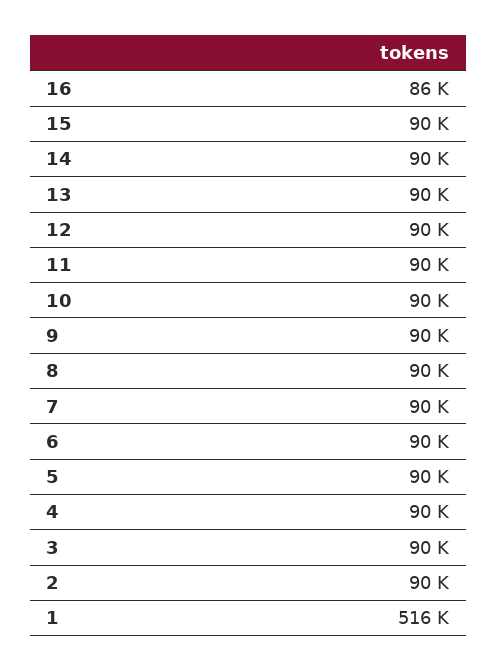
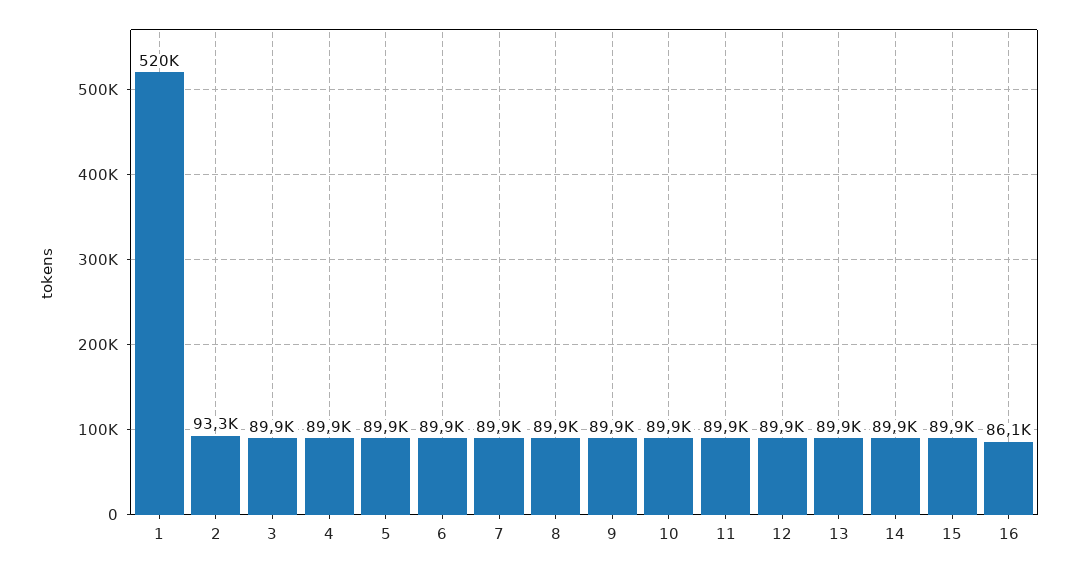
  {
    "16": 86100,
    "15": 89900,
    "14": 89900,
    "13": 89900,
    "12": 89900,
    "11": 89900,
    "10": 89900,
    "9": 89900,
    "8": 89900,
    "7": 89900,
    "6": 89900,
    "5": 89900,
    "4": 89900,
    "3": 89900,
-   "2": 90000,
+   "2": 93300,
-   "1": 516000
+   "1": 520000
  }

